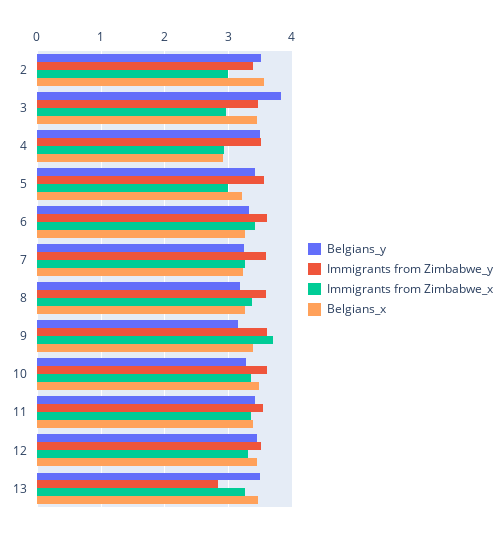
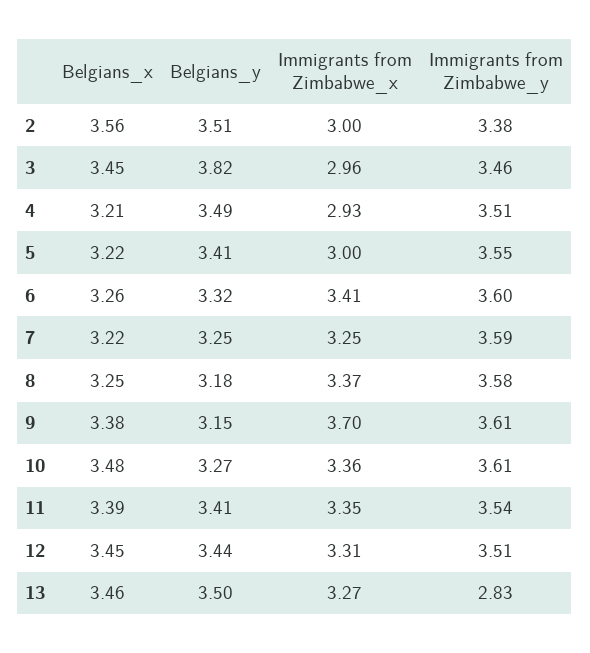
  {
    "Belgians_y": {
      "2": 3.51,
      "3": 3.82,
      "4": 3.49,
      "5": 3.41,
      "6": 3.32,
      "7": 3.25,
      "8": 3.18,
      "9": 3.15,
      "10": 3.27,
      "11": 3.41,
      "12": 3.44,
      "13": 3.5
    },
    "Immigrants from Zimbabwe_y": {
      "2": 3.38,
      "3": 3.46,
      "4": 3.51,
      "5": 3.55,
      "6": 3.6,
      "7": 3.59,
      "8": 3.58,
      "9": 3.61,
      "10": 3.61,
      "11": 3.54,
      "12": 3.51,
      "13": 2.83
    },
    "Immigrants from Zimbabwe_x": {
      "2": 3,
      "3": 2.96,
      "4": 2.93,
      "5": 3,
      "6": 3.41,
      "7": 3.25,
      "8": 3.37,
      "9": 3.7,
      "10": 3.36,
      "11": 3.35,
      "12": 3.31,
      "13": 3.27
    },
    "Belgians_x": {
      "2": 3.56,
      "3": 3.45,
-     "4": 2.9,
+     "4": 3.21,
      "5": 3.22,
      "6": 3.26,
      "7": 3.22,
      "8": 3.25,
      "9": 3.38,
      "10": 3.48,
      "11": 3.39,
      "12": 3.45,
      "13": 3.46
    }
  }

